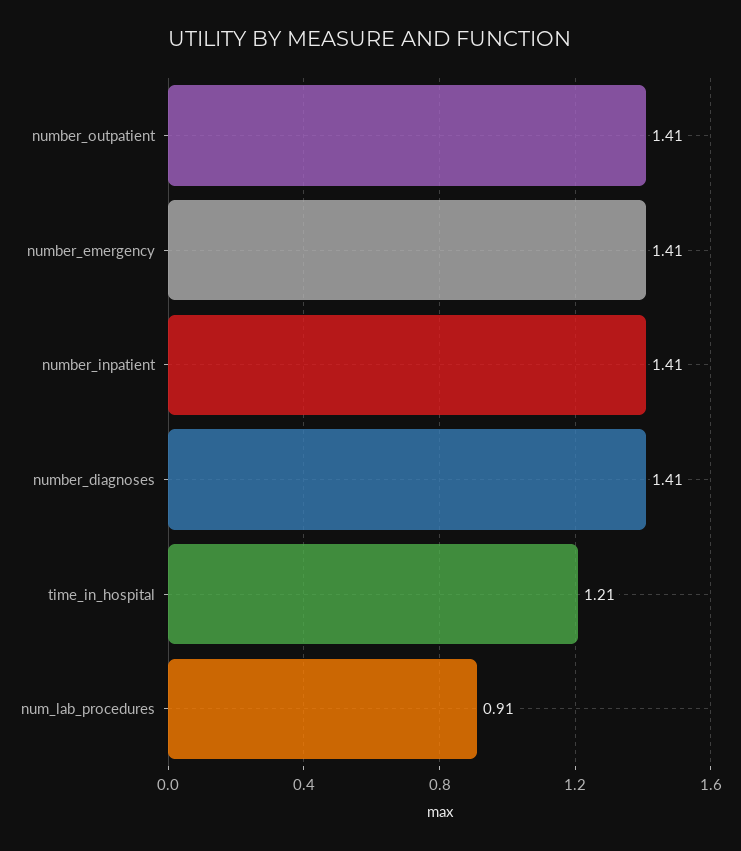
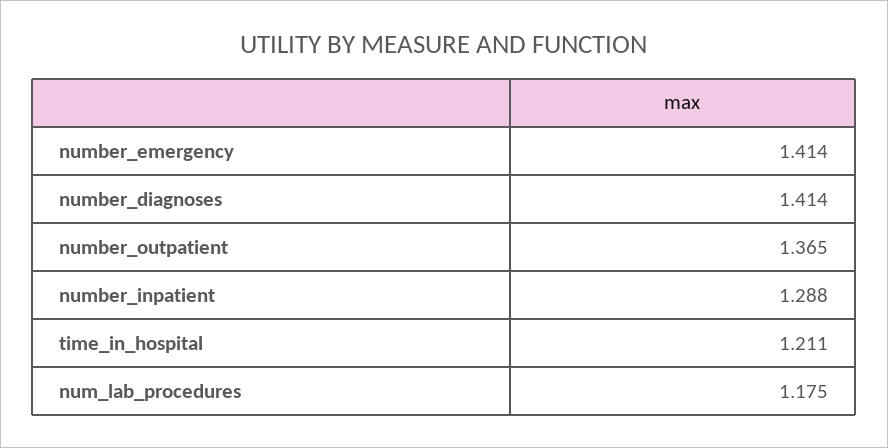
  {
-   "number_outpatient": 1.41,
+   "number_outpatient": 1.365,
    "number_emergency": 1.414,
-   "number_inpatient": 1.41,
+   "number_inpatient": 1.288,
    "number_diagnoses": 1.414,
    "time_in_hospital": 1.211,
-   "num_lab_procedures": 0.91
+   "num_lab_procedures": 1.175
  }

